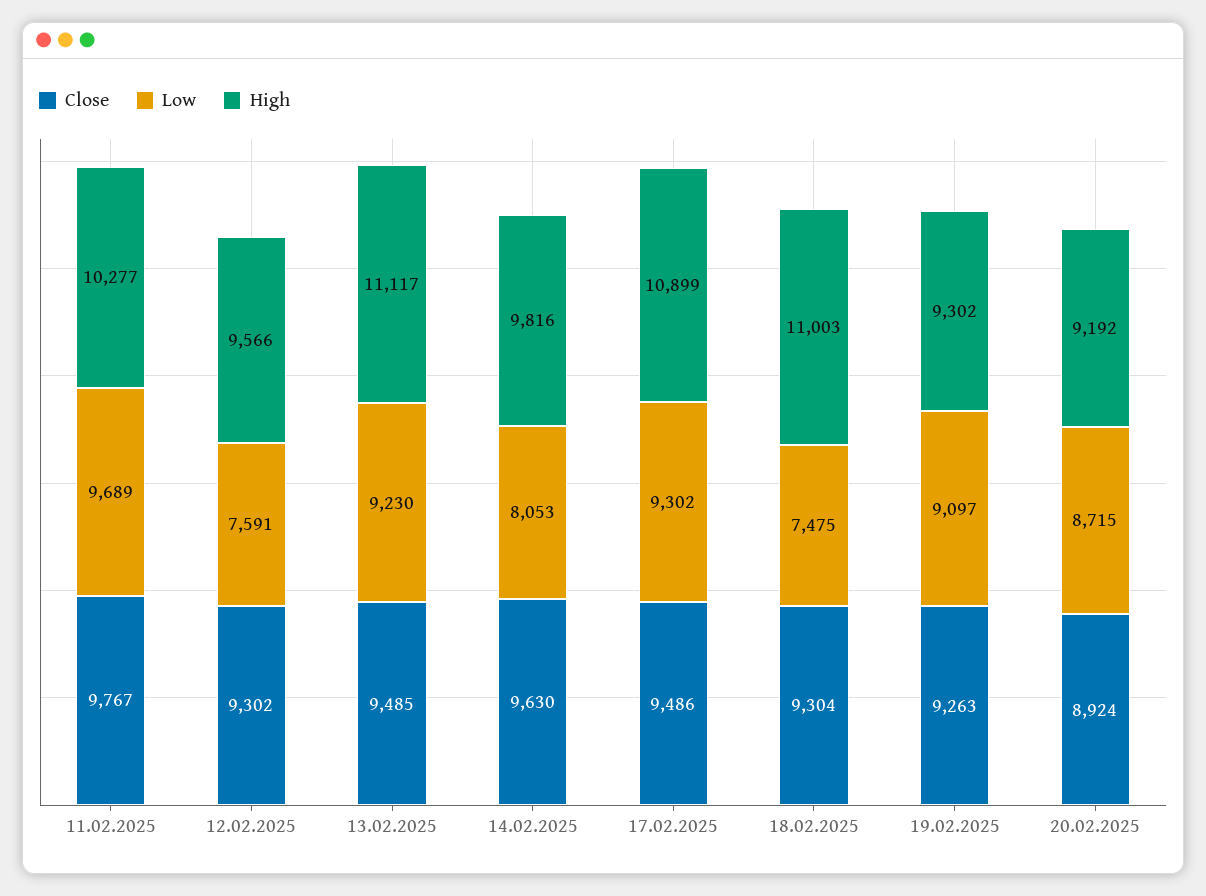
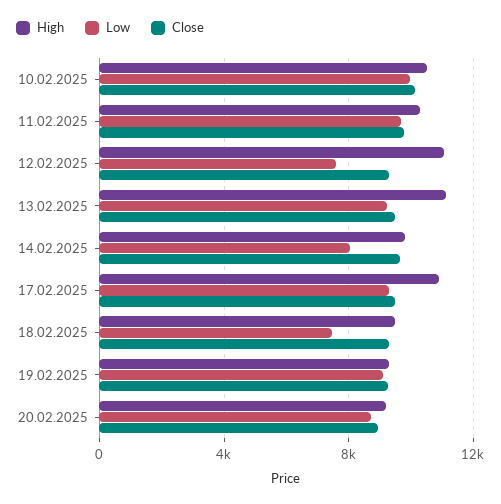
  {
    "Close": {
      "11.02.2025": 9767,
      "12.02.2025": 9302,
      "13.02.2025": 9485,
      "14.02.2025": 9630,
      "17.02.2025": 9486,
      "18.02.2025": 9304,
      "19.02.2025": 9263,
-     "20.02.2025": 8924
+     "20.02.2025": 8924,
+     "10.02.2025": 10000
    },
    "Low": {
      "11.02.2025": 9689,
      "12.02.2025": 7591,
      "13.02.2025": 9230,
      "14.02.2025": 8053,
      "17.02.2025": 9302,
      "18.02.2025": 7475,
      "19.02.2025": 9097,
-     "20.02.2025": 8715
+     "20.02.2025": 8715,
+     "10.02.2025": 10000
    },
    "High": {
      "11.02.2025": 10277,
-     "12.02.2025": 9566,
+     "12.02.2025": 11000,
      "13.02.2025": 11117,
      "14.02.2025": 9816,
      "17.02.2025": 10899,
-     "18.02.2025": 11003,
+     "18.02.2025": 9500,
      "19.02.2025": 9302,
-     "20.02.2025": 9192
+     "20.02.2025": 9192,
+     "10.02.2025": 10500
    }
  }

